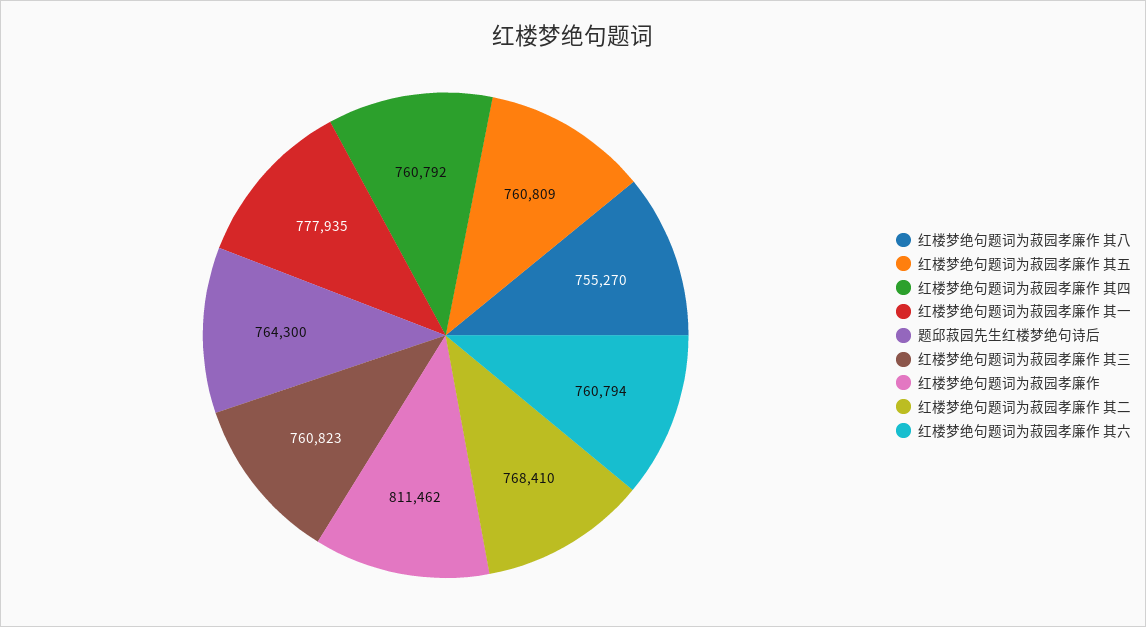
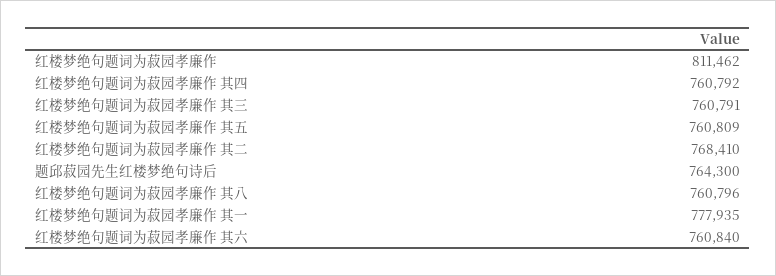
  {
-   "红楼梦绝句题词为菽园孝廉作 其八": 755270,
+   "红楼梦绝句题词为菽园孝廉作 其八": 760796,
    "红楼梦绝句题词为菽园孝廉作 其五": 760809,
    "红楼梦绝句题词为菽园孝廉作 其四": 760792,
    "红楼梦绝句题词为菽园孝廉作 其一": 777935,
    "题邱菽园先生红楼梦绝句诗后": 764300,
-   "红楼梦绝句题词为菽园孝廉作 其三": 760823,
+   "红楼梦绝句题词为菽园孝廉作 其三": 760791,
    "红楼梦绝句题词为菽园孝廉作": 811462,
    "红楼梦绝句题词为菽园孝廉作 其二": 768410,
-   "红楼梦绝句题词为菽园孝廉作 其六": 760794
+   "红楼梦绝句题词为菽园孝廉作 其六": 760840
  }

